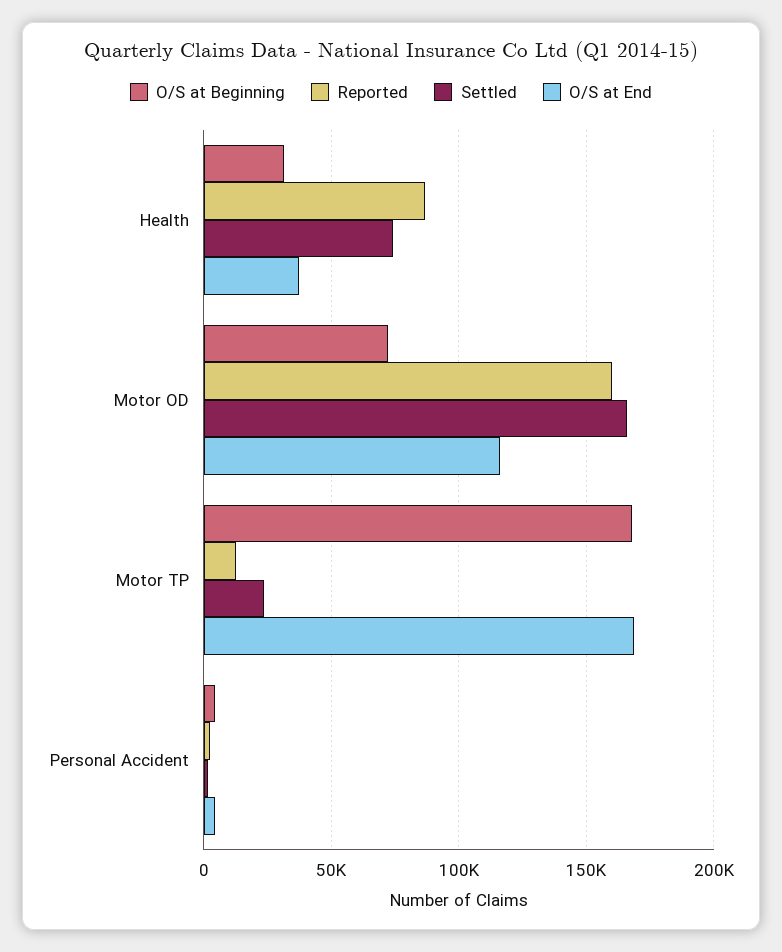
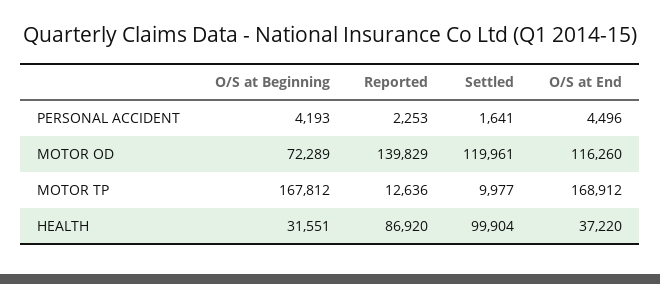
  {
    "O/S at Beginning": {
      "Health": 31551,
      "Motor OD": 72289,
      "Motor TP": 167812,
      "Personal Accident": 4193
    },
    "Reported": {
      "Health": 86920,
-     "Motor OD": 160000,
+     "Motor OD": 139829,
      "Motor TP": 12636,
      "Personal Accident": 2253
    },
    "Settled": {
-     "Health": 75000,
+     "Health": 99904,
-     "Motor OD": 165000,
+     "Motor OD": 119961,
-     "Motor TP": 25000,
+     "Motor TP": 9977,
      "Personal Accident": 1641
    },
    "O/S at End": {
      "Health": 37220,
      "Motor OD": 116260,
      "Motor TP": 168912,
      "Personal Accident": 4496
    }
  }

